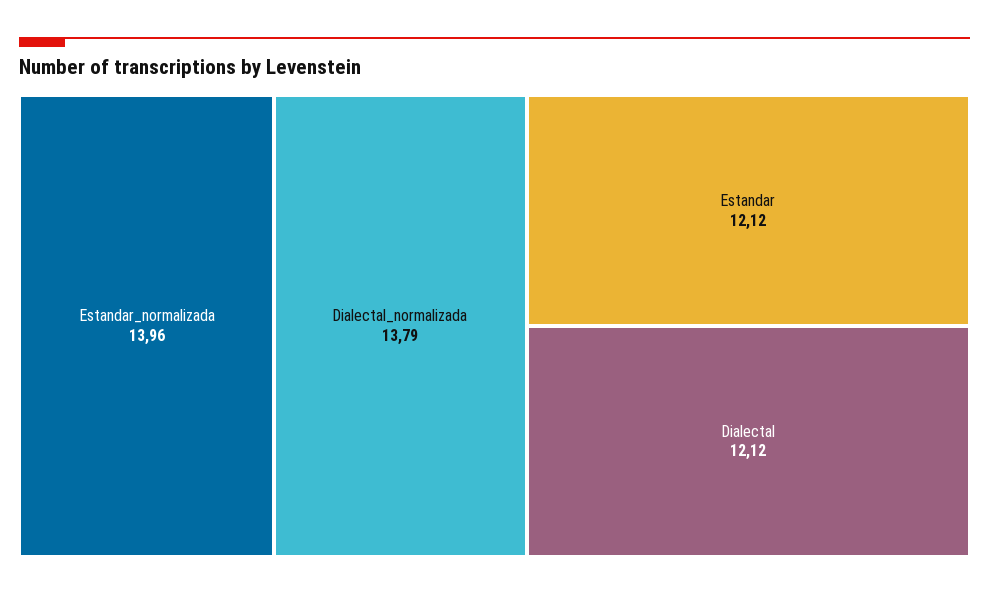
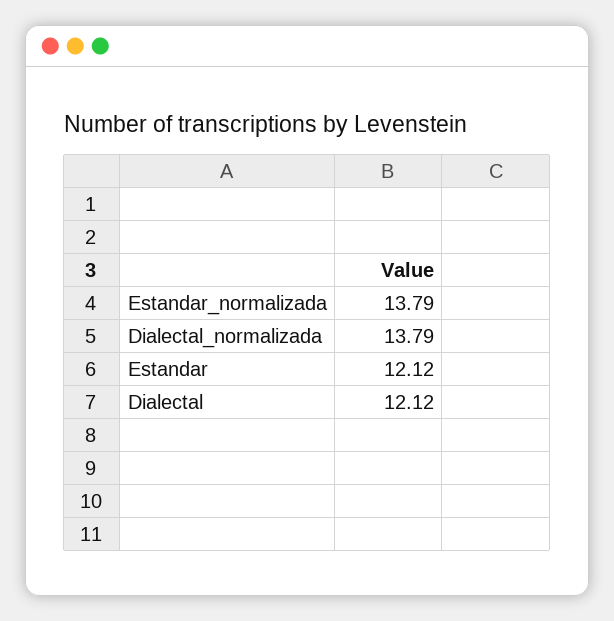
  {
-   "Estandar_normalizada": 13.96,
+   "Estandar_normalizada": 13.79,
    "Dialectal_normalizada": 13.79,
    "Estandar": 12.12,
    "Dialectal": 12.12
  }

